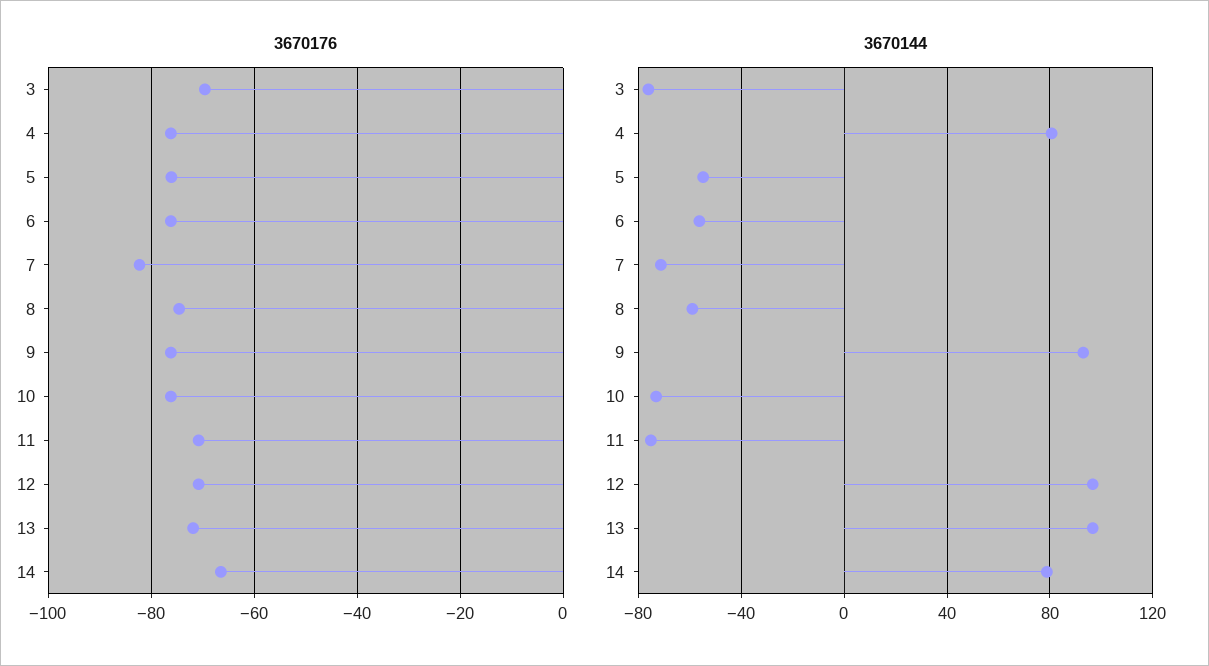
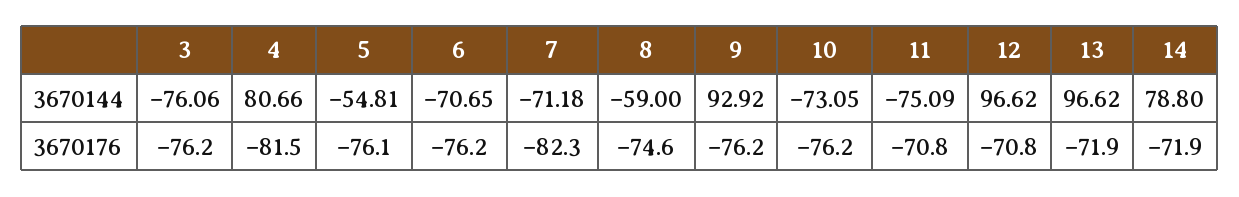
  {
    "3670176": {
-     "3": -70,
+     "3": -76.2,
-     "4": -76,
+     "4": -81.5,
      "5": -76.1,
      "6": -76.2,
      "7": -82.3,
      "8": -74.6,
      "9": -76.2,
      "10": -76.2,
      "11": -70.8,
      "12": -70.8,
      "13": -71.9,
-     "14": -66
+     "14": -71.9
    },
    "3670144": {
      "3": -76.06,
      "4": 80.66,
      "5": -54.81,
-     "6": -55,
+     "6": -70.65,
      "7": -71.18,
      "8": -59,
      "9": 92.92,
      "10": -73.05,
      "11": -75.09,
      "12": 96.62,
      "13": 96.62,
      "14": 78.8
    }
  }

